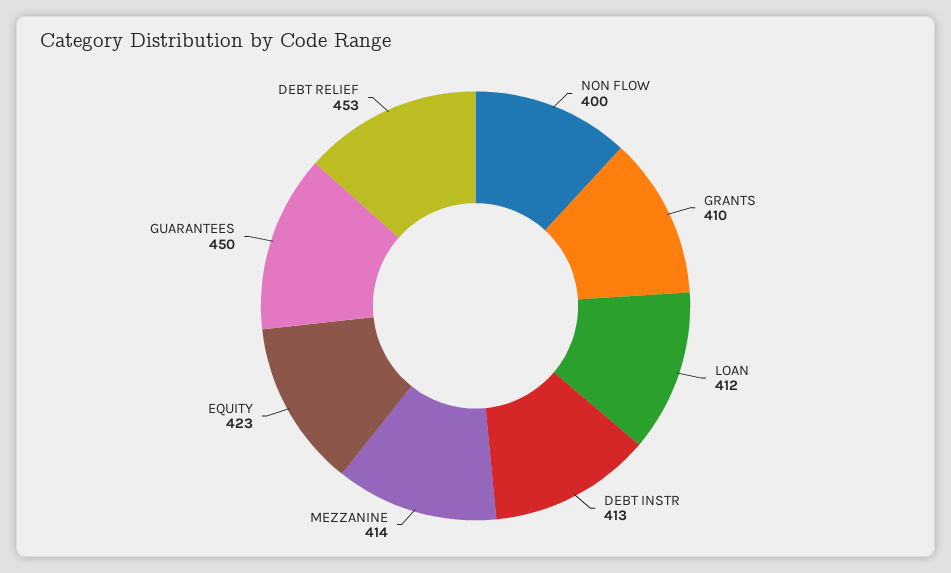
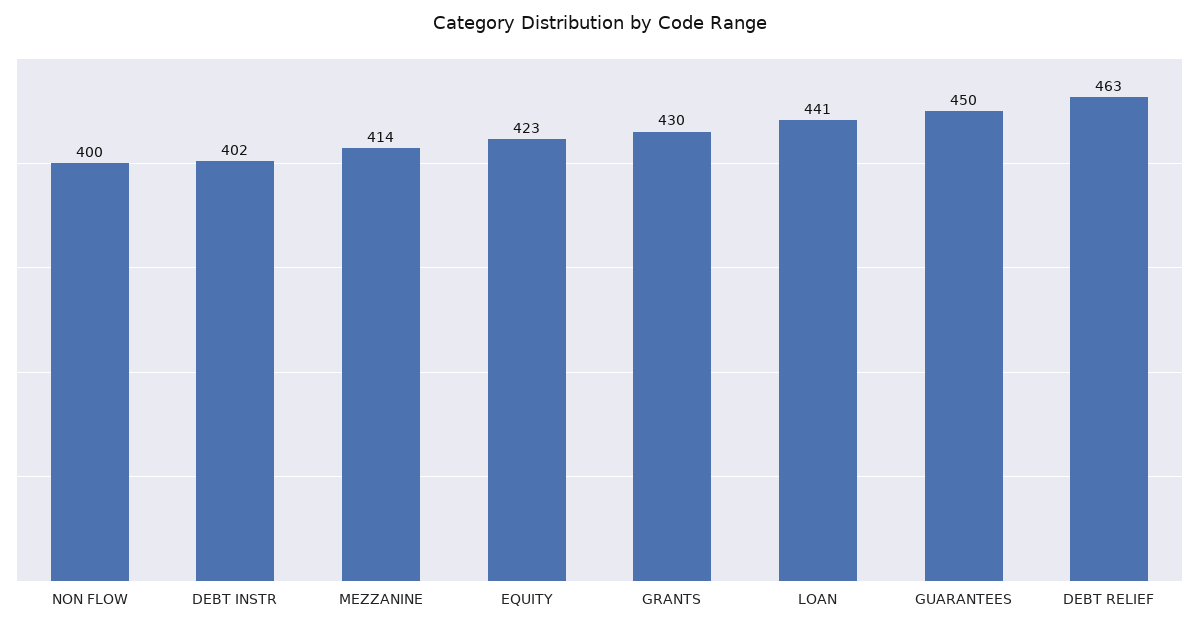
  {
    "NON FLOW": 400,
-   "GRANTS": 410,
+   "GRANTS": 430,
-   "LOAN": 412,
+   "LOAN": 441,
-   "DEBT INSTR": 413,
+   "DEBT INSTR": 402,
    "MEZZANINE": 414,
    "EQUITY": 423,
    "GUARANTEES": 450,
-   "DEBT RELIEF": 453
+   "DEBT RELIEF": 463
  }

